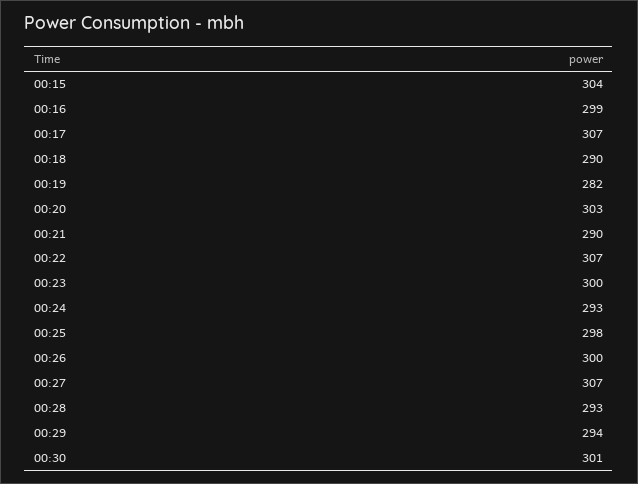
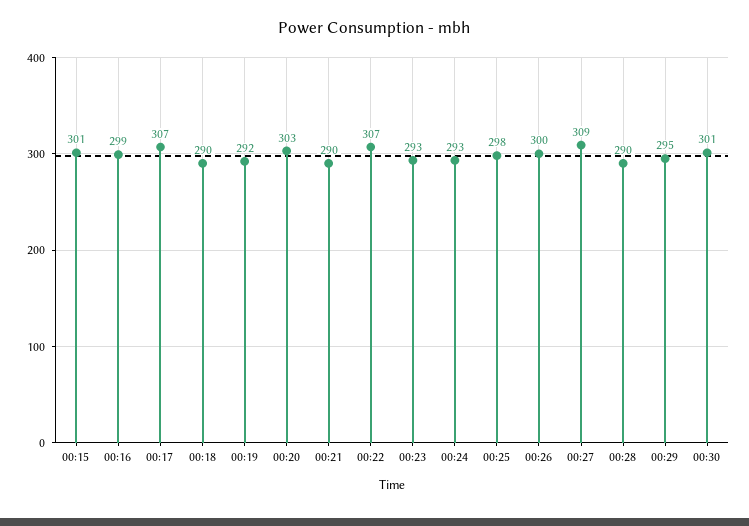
  {
-   "00:15": 304,
+   "00:15": 301,
    "00:16": 299,
    "00:17": 307,
    "00:18": 290,
-   "00:19": 282,
+   "00:19": 292,
    "00:20": 303,
    "00:21": 290,
    "00:22": 307,
-   "00:23": 300,
+   "00:23": 293,
    "00:24": 293,
    "00:25": 298,
    "00:26": 300,
-   "00:27": 307,
+   "00:27": 309,
-   "00:28": 293,
+   "00:28": 290,
-   "00:29": 294,
+   "00:29": 295,
    "00:30": 301
  }

